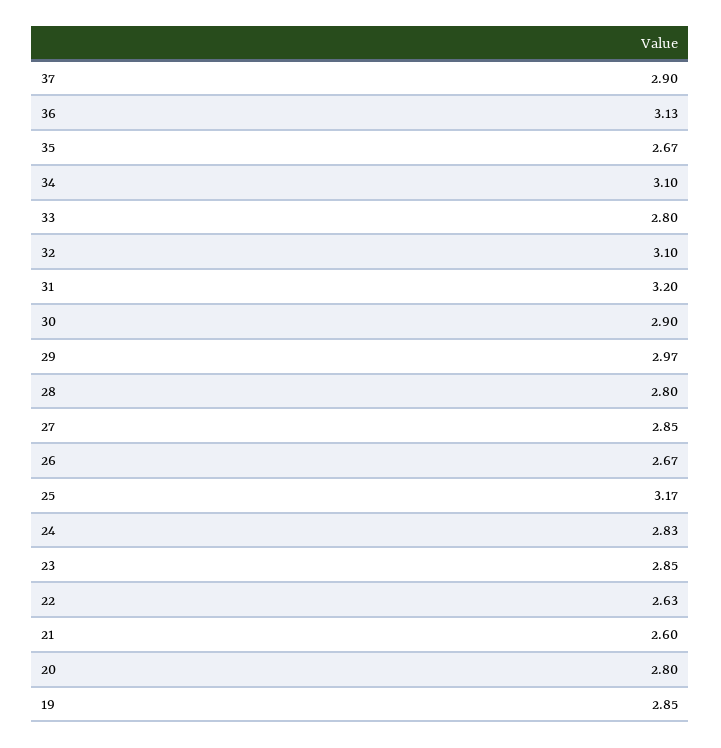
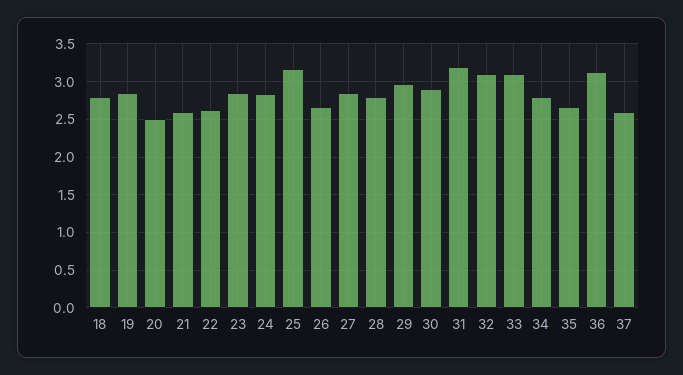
  {
-   "37": 2.9,
+   "37": 2.6,
    "36": 3.13,
    "35": 2.67,
-   "34": 3.1,
+   "34": 2.8,
-   "33": 2.8,
+   "33": 3.1,
    "32": 3.1,
    "31": 3.2,
    "30": 2.9,
    "29": 2.97,
    "28": 2.8,
    "27": 2.85,
    "26": 2.67,
    "25": 3.17,
    "24": 2.83,
    "23": 2.85,
    "22": 2.63,
    "21": 2.6,
-   "20": 2.8,
+   "20": 2.5,
-   "19": 2.85
+   "19": 2.85,
+   "18": 2.8
  }

